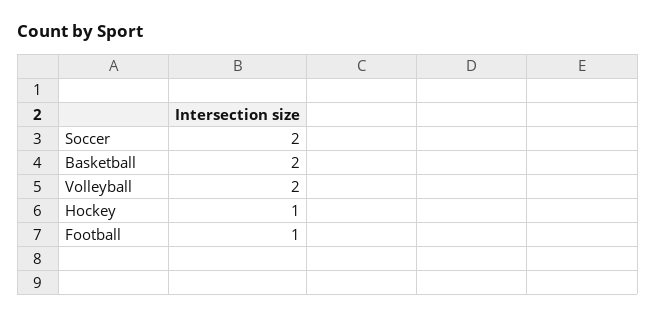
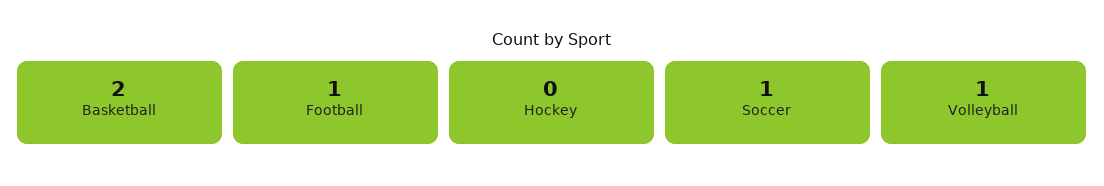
  {
-   "Soccer": 2,
+   "Soccer": 1,
    "Basketball": 2,
-   "Volleyball": 2,
+   "Volleyball": 1,
-   "Hockey": 1,
+   "Hockey": 0,
    "Football": 1
  }

